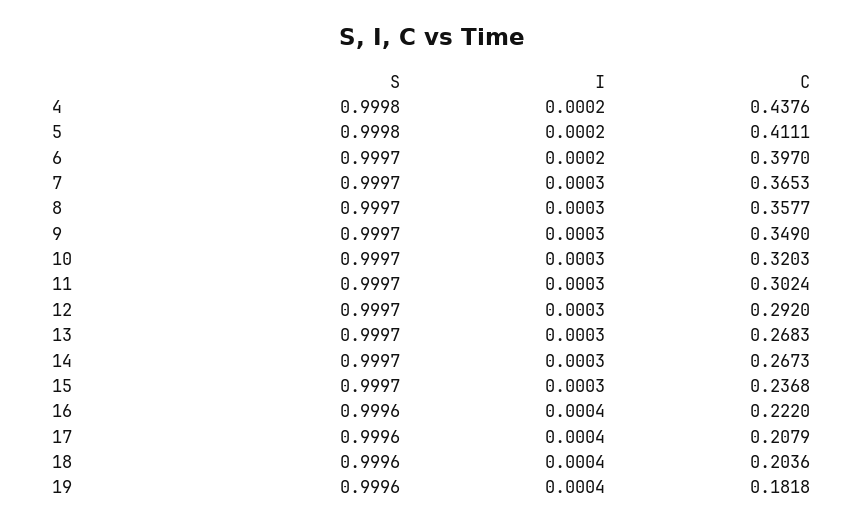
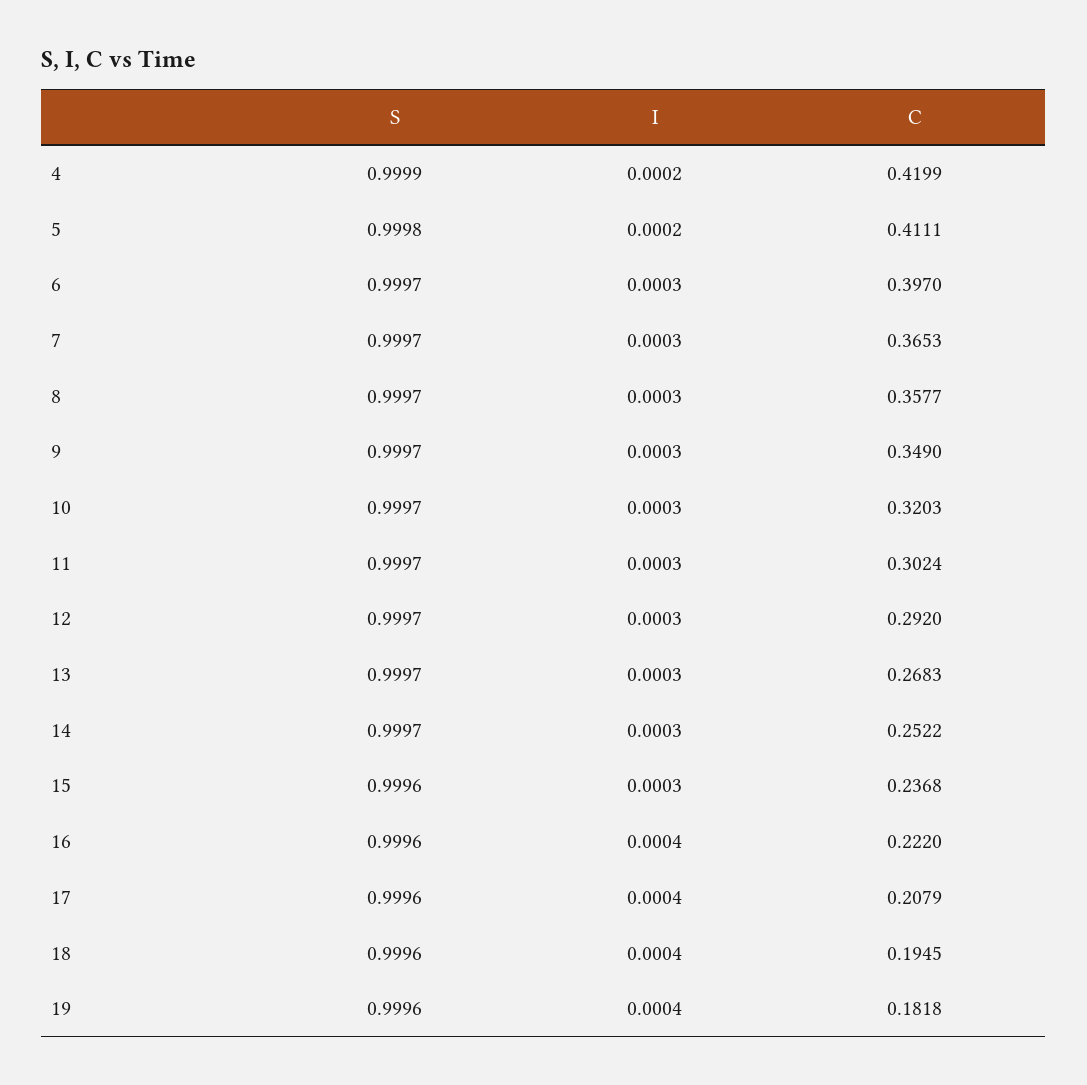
  {
    "S": {
-     "4": 0.9998,
+     "4": 0.9999,
      "5": 0.9998,
      "6": 0.9997,
      "7": 0.9997,
      "8": 0.9997,
      "9": 0.9997,
      "10": 0.9997,
      "11": 0.9997,
      "12": 0.9997,
      "13": 0.9997,
      "14": 0.9997,
-     "15": 0.9997,
+     "15": 0.9996,
      "16": 0.9996,
      "17": 0.9996,
      "18": 0.9996,
      "19": 0.9996
    },
    "I": {
      "4": 0.0002,
      "5": 0.0002,
-     "6": 0.0002,
+     "6": 0.0003,
      "7": 0.0003,
      "8": 0.0003,
      "9": 0.0003,
      "10": 0.0003,
      "11": 0.0003,
      "12": 0.0003,
      "13": 0.0003,
      "14": 0.0003,
      "15": 0.0003,
      "16": 0.0004,
      "17": 0.0004,
      "18": 0.0004,
      "19": 0.0004
    },
    "C": {
-     "4": 0.4376,
+     "4": 0.4199,
      "5": 0.4111,
      "6": 0.397,
      "7": 0.3653,
      "8": 0.3577,
      "9": 0.349,
      "10": 0.3203,
      "11": 0.3024,
      "12": 0.292,
      "13": 0.2683,
-     "14": 0.2673,
+     "14": 0.2522,
      "15": 0.2368,
      "16": 0.222,
      "17": 0.2079,
-     "18": 0.2036,
+     "18": 0.1945,
      "19": 0.1818
    }
  }

